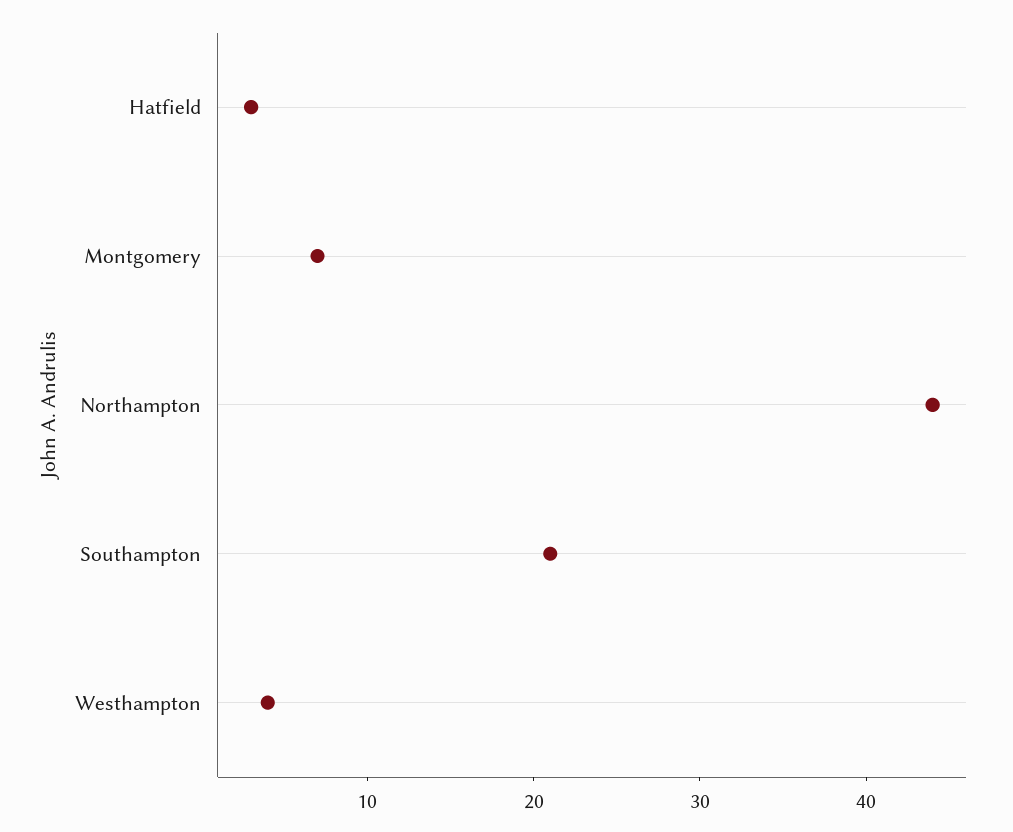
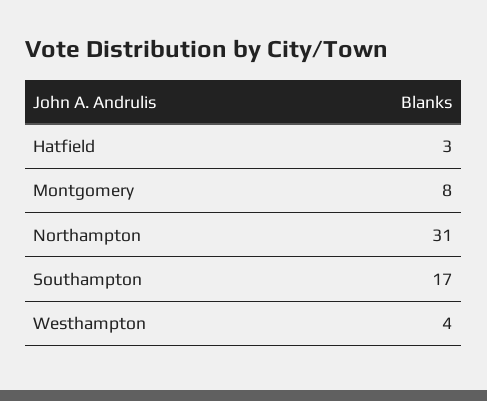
  {
    "Hatfield": 3,
-   "Montgomery": 7,
+   "Montgomery": 8,
-   "Northampton": 44,
+   "Northampton": 31,
-   "Southampton": 21,
+   "Southampton": 17,
    "Westhampton": 4
  }

